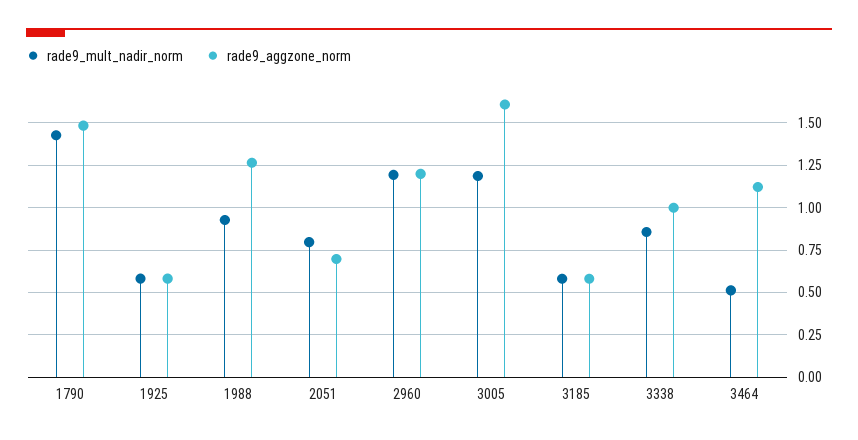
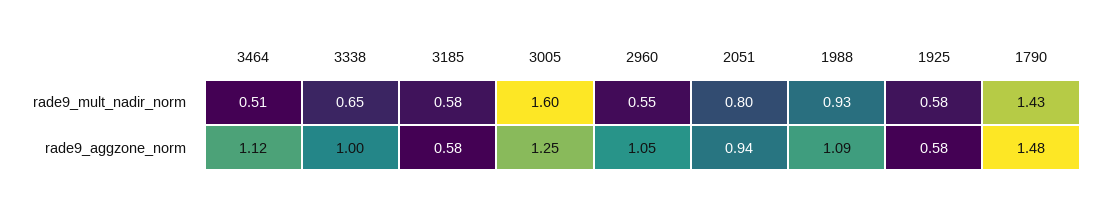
  {
    "rade9_mult_nadir_norm": {
      "1790": 1.43,
      "1925": 0.58,
      "1988": 0.93,
      "2051": 0.8,
-     "2960": 1.2,
+     "2960": 0.55,
-     "3005": 1.2,
+     "3005": 1.6,
      "3185": 0.58,
-     "3338": 0.85,
+     "3338": 0.65,
      "3464": 0.51
    },
    "rade9_aggzone_norm": {
      "1790": 1.48,
      "1925": 0.58,
-     "1988": 1.25,
+     "1988": 1.09,
-     "2051": 0.7,
+     "2051": 0.94,
-     "2960": 1.2,
+     "2960": 1.05,
-     "3005": 1.6,
+     "3005": 1.25,
      "3185": 0.58,
      "3338": 1,
      "3464": 1.12
    }
  }

